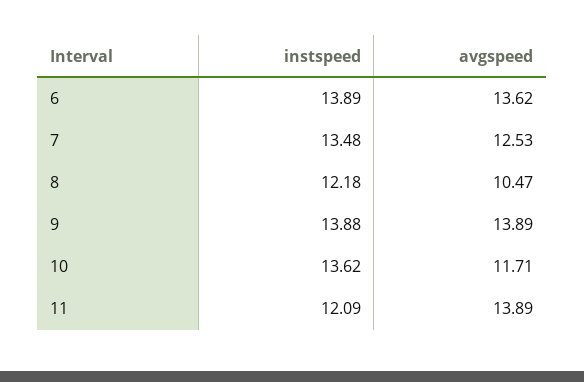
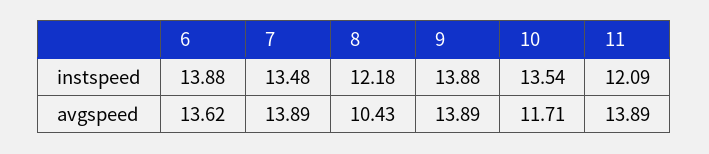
  {
    "instspeed": {
-     "6": 13.89,
+     "6": 13.88,
      "7": 13.48,
      "8": 12.18,
      "9": 13.88,
-     "10": 13.62,
+     "10": 13.54,
      "11": 12.09
    },
    "avgspeed": {
      "6": 13.62,
-     "7": 12.53,
+     "7": 13.89,
-     "8": 10.47,
+     "8": 10.43,
      "9": 13.89,
      "10": 11.71,
      "11": 13.89
    }
  }

